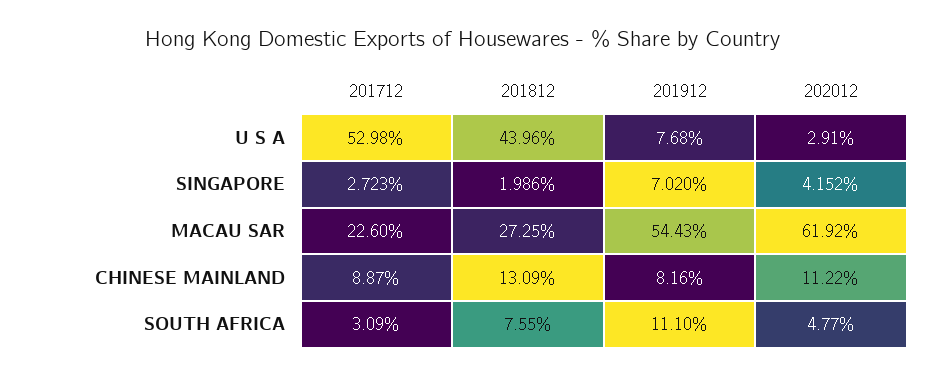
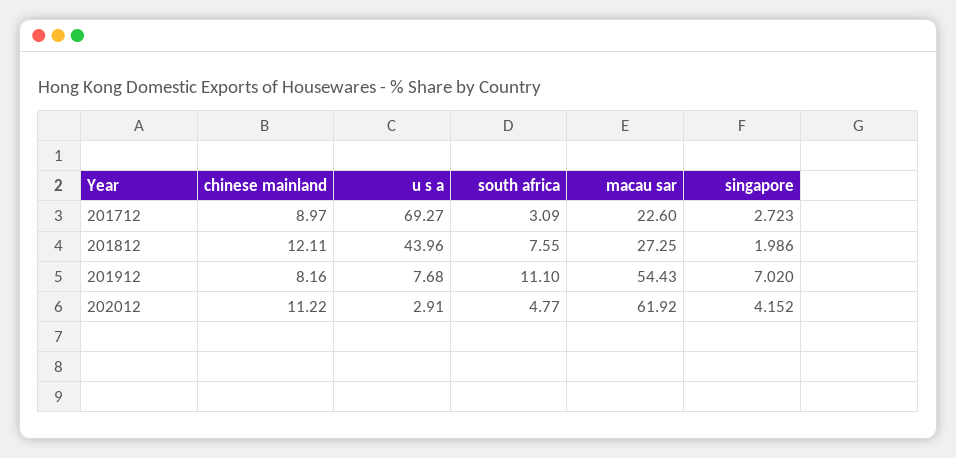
  {
    "201712": {
-     "U S A": 52.98,
+     "U S A": 69.27,
      "SINGAPORE": 2.723,
      "MACAU SAR": 22.6,
-     "CHINESE MAINLAND": 8.87,
+     "CHINESE MAINLAND": 8.97,
      "SOUTH AFRICA": 3.09
    },
    "201812": {
      "U S A": 43.96,
      "SINGAPORE": 1.986,
      "MACAU SAR": 27.25,
-     "CHINESE MAINLAND": 13.09,
+     "CHINESE MAINLAND": 12.11,
      "SOUTH AFRICA": 7.55
    },
    "201912": {
      "U S A": 7.68,
      "SINGAPORE": 7.02,
      "MACAU SAR": 54.43,
      "CHINESE MAINLAND": 8.16,
      "SOUTH AFRICA": 11.1
    },
    "202012": {
      "U S A": 2.91,
      "SINGAPORE": 4.152,
      "MACAU SAR": 61.92,
      "CHINESE MAINLAND": 11.22,
      "SOUTH AFRICA": 4.77
    }
  }

